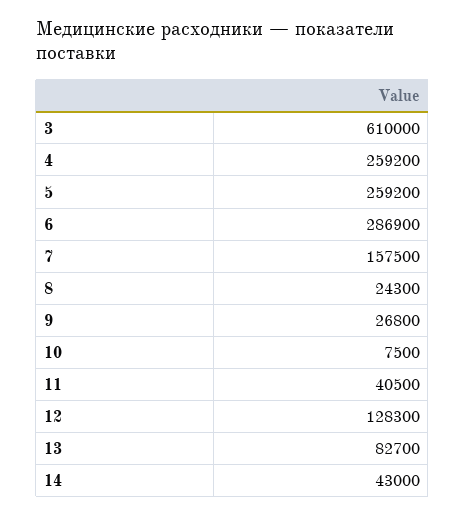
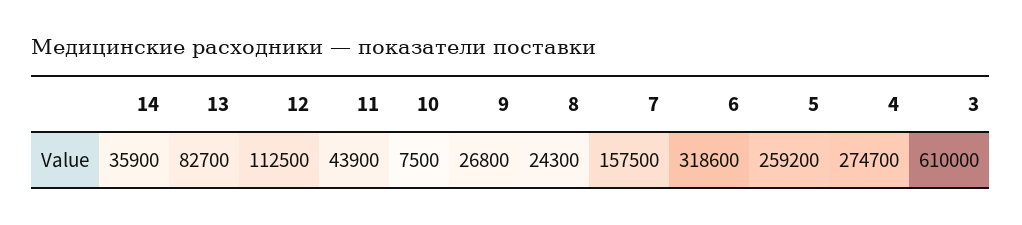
  {
    "3": 610000,
-   "4": 259200,
+   "4": 274700,
    "5": 259200,
-   "6": 286900,
+   "6": 318600,
    "7": 157500,
    "8": 24300,
    "9": 26800,
    "10": 7500,
-   "11": 40500,
+   "11": 43900,
-   "12": 128300,
+   "12": 112500,
    "13": 82700,
-   "14": 43000
+   "14": 35900
  }

